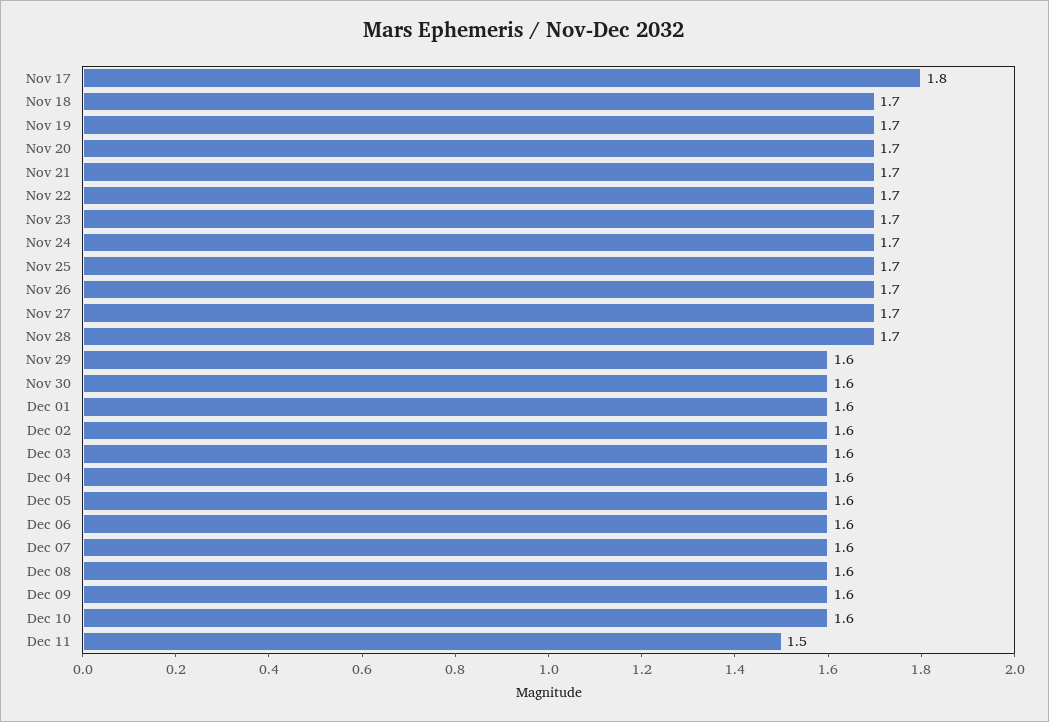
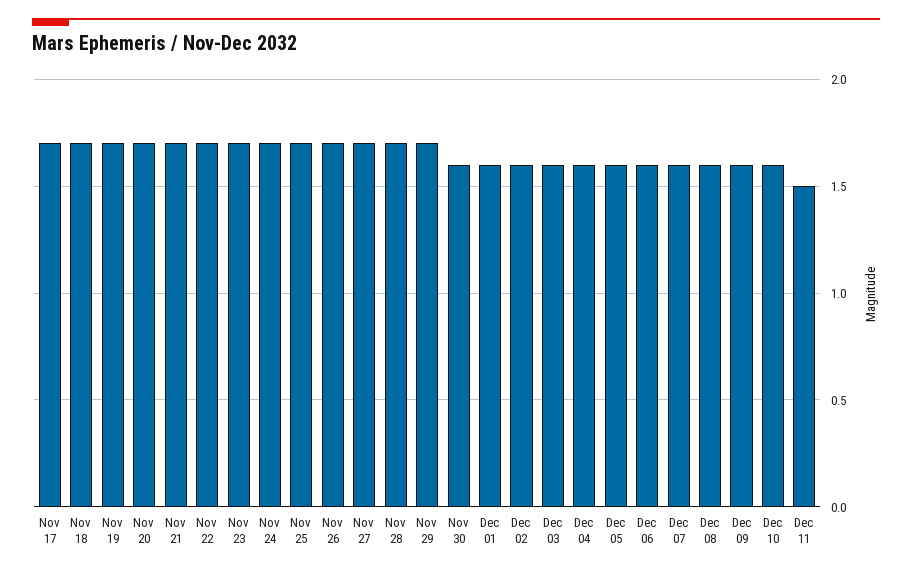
  {
-   "Nov 17": 1.8,
+   "Nov 17": 1.7,
    "Nov 18": 1.7,
    "Nov 19": 1.7,
    "Nov 20": 1.7,
    "Nov 21": 1.7,
    "Nov 22": 1.7,
    "Nov 23": 1.7,
    "Nov 24": 1.7,
    "Nov 25": 1.7,
    "Nov 26": 1.7,
    "Nov 27": 1.7,
    "Nov 28": 1.7,
-   "Nov 29": 1.6,
+   "Nov 29": 1.7,
    "Nov 30": 1.6,
    "Dec 01": 1.6,
    "Dec 02": 1.6,
    "Dec 03": 1.6,
    "Dec 04": 1.6,
    "Dec 05": 1.6,
    "Dec 06": 1.6,
    "Dec 07": 1.6,
    "Dec 08": 1.6,
    "Dec 09": 1.6,
    "Dec 10": 1.6,
    "Dec 11": 1.5
  }

